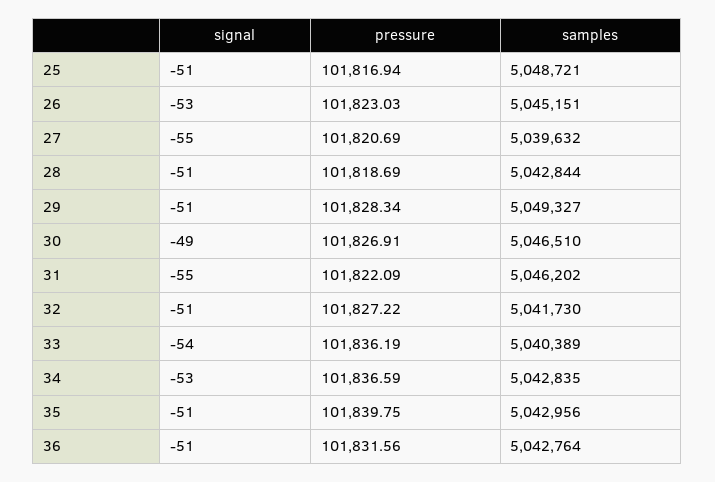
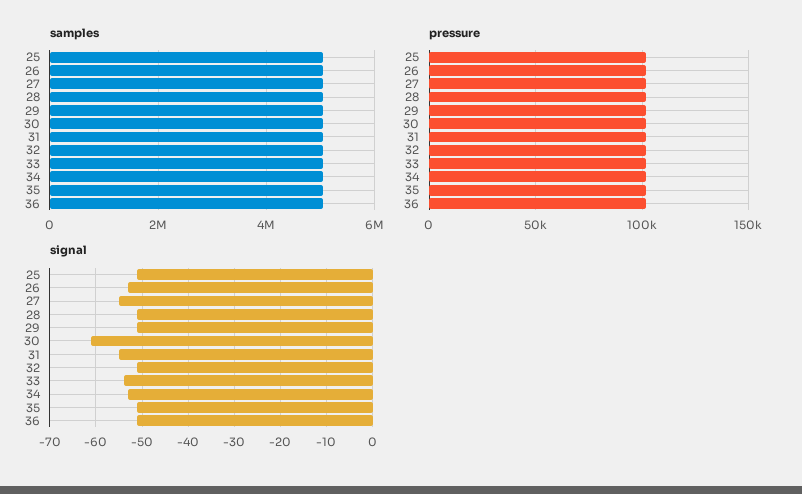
  {
    "signal": {
      "25": -51,
      "26": -53,
      "27": -55,
      "28": -51,
      "29": -51,
-     "30": -49,
+     "30": -60,
      "31": -55,
      "32": -51,
      "33": -54,
      "34": -53,
      "35": -51,
      "36": -51
    },
    "pressure": {
      "25": 101816.94,
      "26": 101823.03,
      "27": 101820.69,
      "28": 101818.69,
      "29": 101828.34,
      "30": 101826.91,
      "31": 101822.09,
      "32": 101827.22,
      "33": 101836.19,
      "34": 101836.59,
      "35": 101839.75,
      "36": 101831.56
    },
    "samples": {
      "25": 5048721,
      "26": 5045151,
      "27": 5039632,
      "28": 5042844,
      "29": 5049327,
      "30": 5046510,
      "31": 5046202,
      "32": 5041730,
      "33": 5040389,
      "34": 5042835,
      "35": 5042956,
      "36": 5042764
    }
  }

